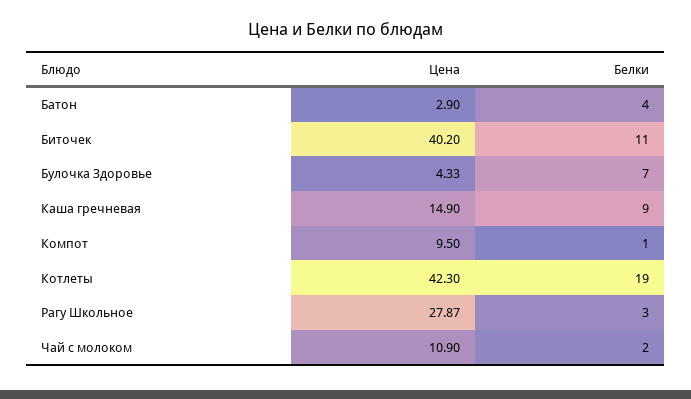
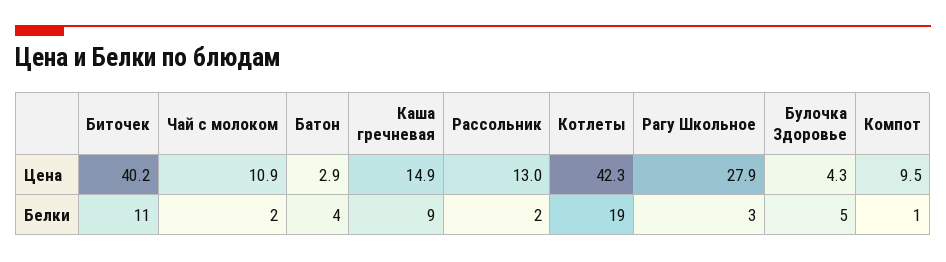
  {
    "Цена": {
      "Батон": 2.9,
      "Биточек": 40.2,
      "Булочка Здоровье": 4.33,
      "Каша гречневая": 14.9,
      "Компот": 9.5,
      "Котлеты": 42.3,
      "Рагу Школьное": 27.87,
-     "Чай с молоком": 10.9
+     "Чай с молоком": 10.9,
+     "Рассольник": 13
    },
    "Белки": {
      "Батон": 4,
      "Биточек": 11,
-     "Булочка Здоровье": 7,
+     "Булочка Здоровье": 5,
      "Каша гречневая": 9,
      "Компот": 1,
      "Котлеты": 19,
      "Рагу Школьное": 3,
-     "Чай с молоком": 2
+     "Чай с молоком": 2,
+     "Рассольник": 2
    }
  }

